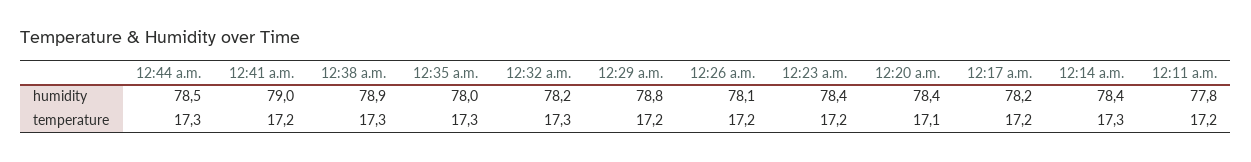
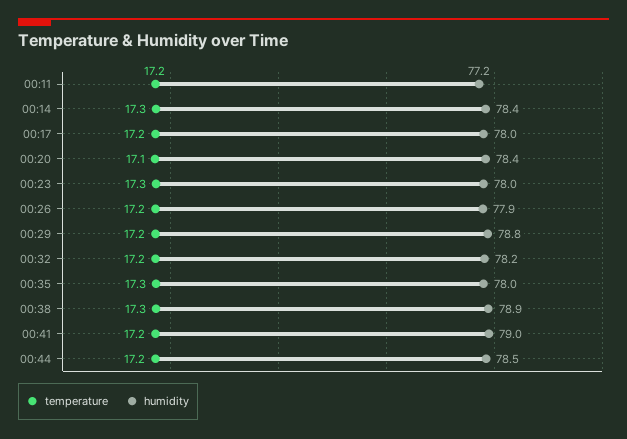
  {
    "humidity": {
      "12:44 a.m.": 78.5,
      "12:41 a.m.": 79,
      "12:38 a.m.": 78.9,
      "12:35 a.m.": 78,
      "12:32 a.m.": 78.2,
      "12:29 a.m.": 78.8,
-     "12:26 a.m.": 78.1,
+     "12:26 a.m.": 77.9,
-     "12:23 a.m.": 78.4,
+     "12:23 a.m.": 78,
      "12:20 a.m.": 78.4,
-     "12:17 a.m.": 78.2,
+     "12:17 a.m.": 78,
      "12:14 a.m.": 78.4,
-     "12:11 a.m.": 77.8
+     "12:11 a.m.": 77.2
    },
    "temperature": {
-     "12:44 a.m.": 17.3,
+     "12:44 a.m.": 17.2,
      "12:41 a.m.": 17.2,
      "12:38 a.m.": 17.3,
      "12:35 a.m.": 17.3,
-     "12:32 a.m.": 17.3,
+     "12:32 a.m.": 17.2,
      "12:29 a.m.": 17.2,
      "12:26 a.m.": 17.2,
-     "12:23 a.m.": 17.2,
+     "12:23 a.m.": 17.3,
      "12:20 a.m.": 17.1,
      "12:17 a.m.": 17.2,
      "12:14 a.m.": 17.3,
      "12:11 a.m.": 17.2
    }
  }

